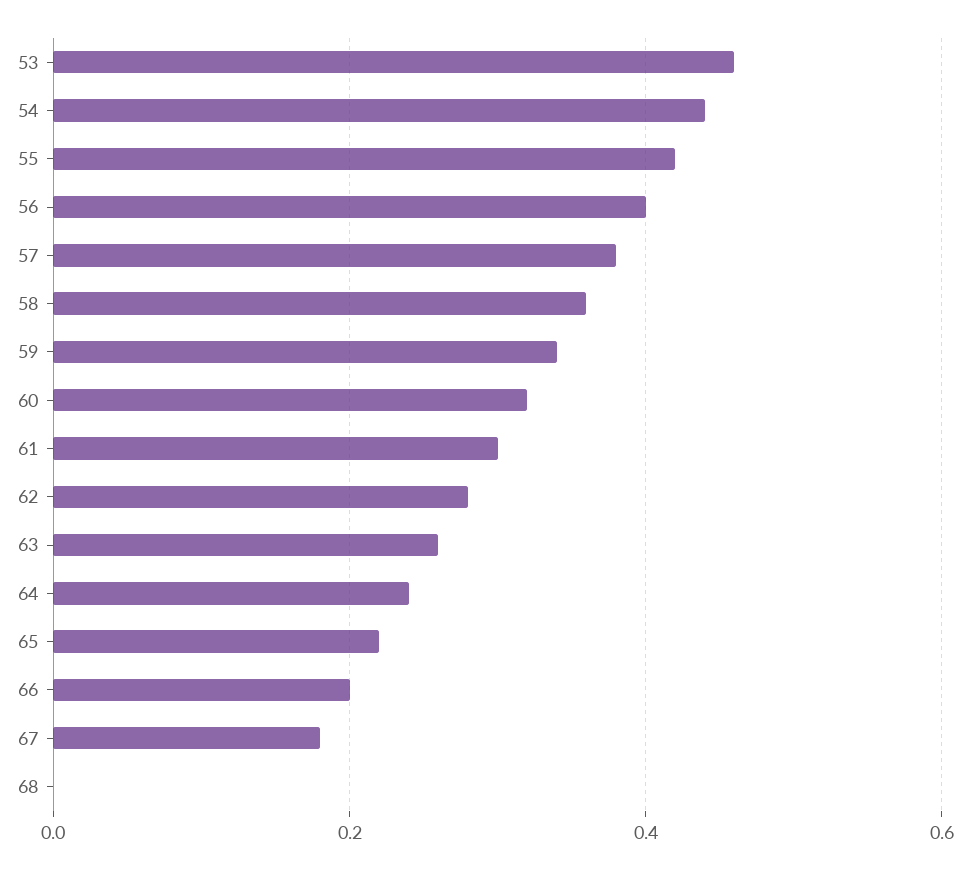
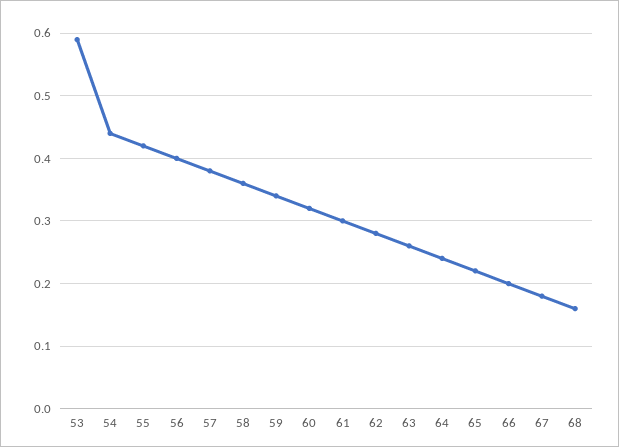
  {
-   "53": 0.45,
+   "53": 0.59,
    "54": 0.44,
    "55": 0.42,
    "56": 0.4,
    "57": 0.38,
    "58": 0.36,
    "59": 0.34,
    "60": 0.32,
    "61": 0.3,
    "62": 0.28,
    "63": 0.26,
    "64": 0.24,
    "65": 0.22,
    "66": 0.2,
    "67": 0.18,
-   "68": 0
+   "68": 0.16
  }

